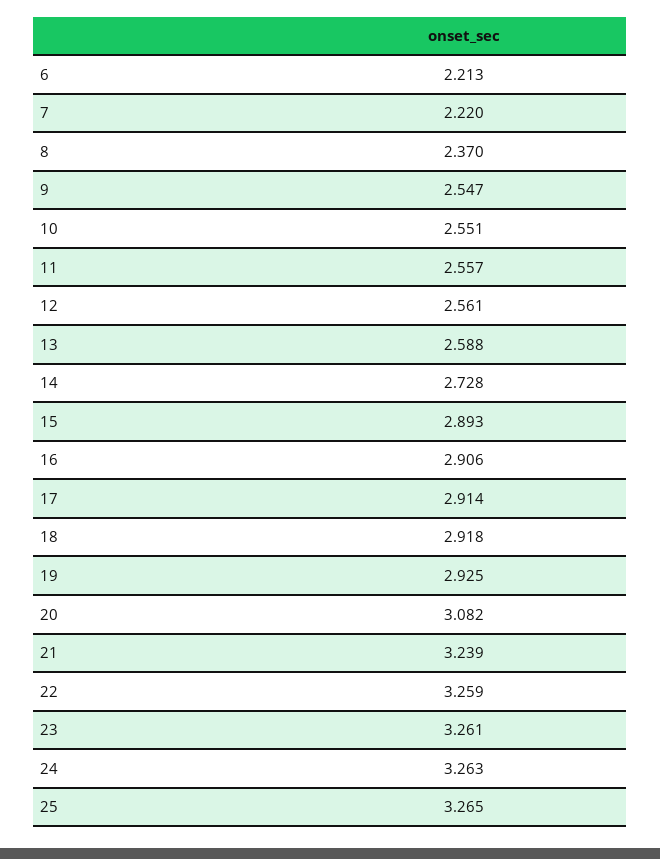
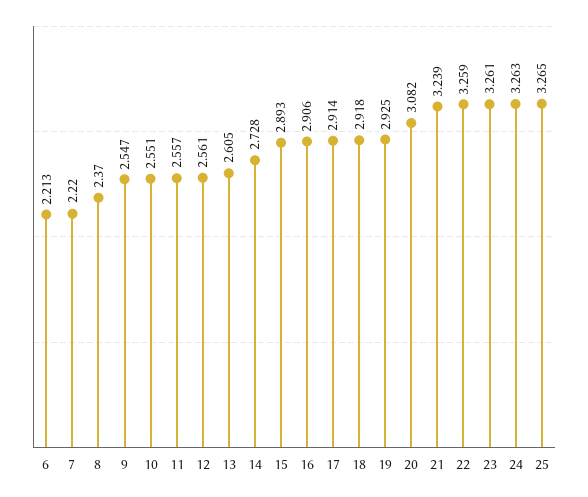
  {
    "6": 2.213,
    "7": 2.22,
    "8": 2.37,
    "9": 2.547,
    "10": 2.551,
    "11": 2.557,
    "12": 2.561,
-   "13": 2.588,
+   "13": 2.605,
    "14": 2.728,
    "15": 2.893,
    "16": 2.906,
    "17": 2.914,
    "18": 2.918,
    "19": 2.925,
    "20": 3.082,
    "21": 3.239,
    "22": 3.259,
    "23": 3.261,
    "24": 3.263,
    "25": 3.265
  }

